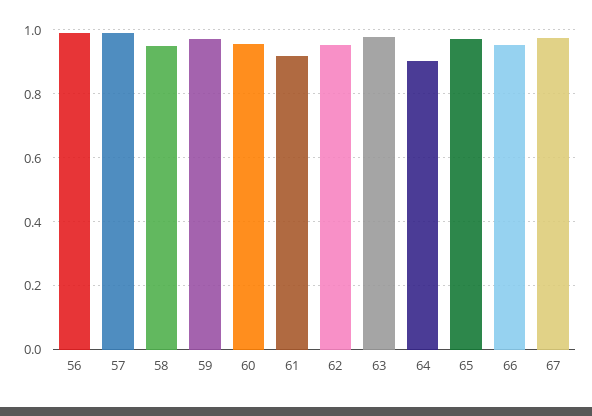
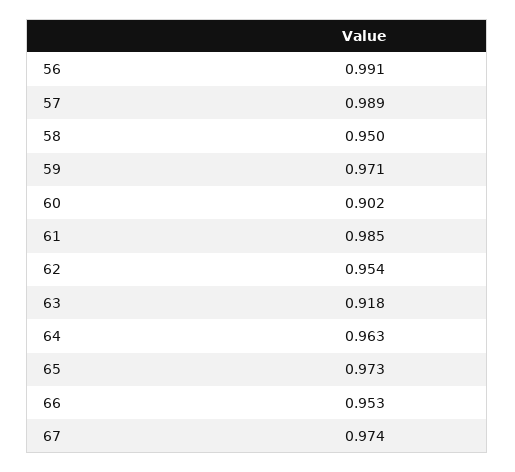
  {
    "56": 0.991,
    "57": 0.989,
    "58": 0.95,
    "59": 0.971,
-   "60": 0.96,
+   "60": 0.902,
-   "61": 0.92,
+   "61": 0.985,
    "62": 0.954,
-   "63": 0.98,
+   "63": 0.918,
-   "64": 0.9,
+   "64": 0.963,
    "65": 0.973,
    "66": 0.953,
    "67": 0.974
  }

